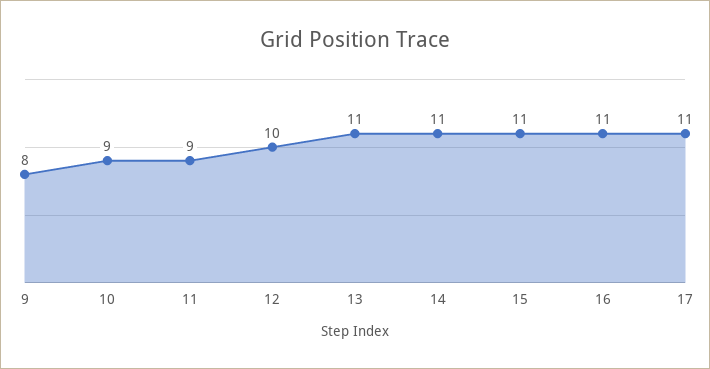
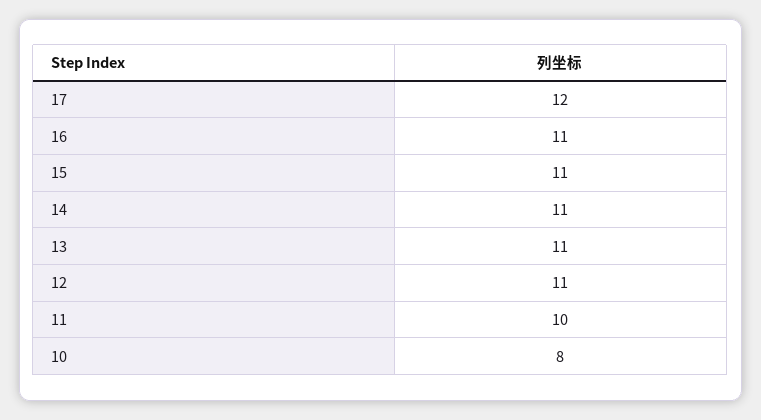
  {
-   "9": 8,
-   "10": 9,
+   "10": 8,
-   "11": 9,
+   "11": 10,
-   "12": 10,
+   "12": 11,
    "13": 11,
    "14": 11,
    "15": 11,
    "16": 11,
-   "17": 11
+   "17": 12
  }

